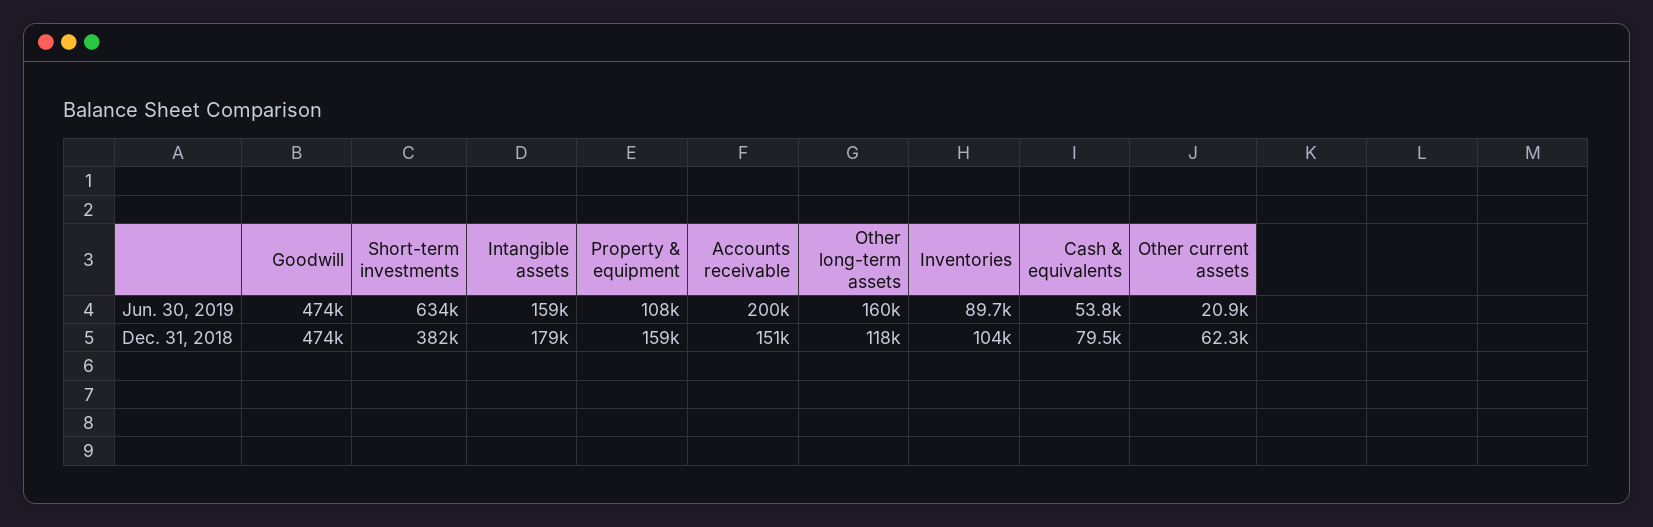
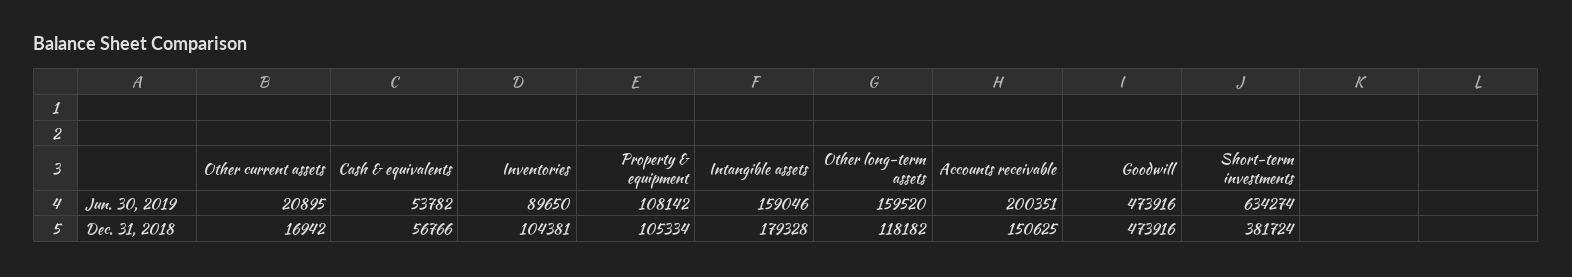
  {
    "Goodwill": {
      "Jun. 30, 2019": 473916,
      "Dec. 31, 2018": 473916
    },
    "Short-term investments": {
      "Jun. 30, 2019": 634274,
      "Dec. 31, 2018": 381724
    },
    "Intangible assets": {
      "Jun. 30, 2019": 159046,
      "Dec. 31, 2018": 179328
    },
    "Property & equipment": {
      "Jun. 30, 2019": 108142,
-     "Dec. 31, 2018": 159000
+     "Dec. 31, 2018": 105334
    },
    "Accounts receivable": {
      "Jun. 30, 2019": 200351,
      "Dec. 31, 2018": 150625
    },
    "Other long-term assets": {
      "Jun. 30, 2019": 159520,
      "Dec. 31, 2018": 118182
    },
    "Inventories": {
      "Jun. 30, 2019": 89650,
      "Dec. 31, 2018": 104381
    },
    "Cash & equivalents": {
      "Jun. 30, 2019": 53782,
-     "Dec. 31, 2018": 79500
+     "Dec. 31, 2018": 56766
    },
    "Other current assets": {
      "Jun. 30, 2019": 20895,
-     "Dec. 31, 2018": 62300
+     "Dec. 31, 2018": 16942
    }
  }

